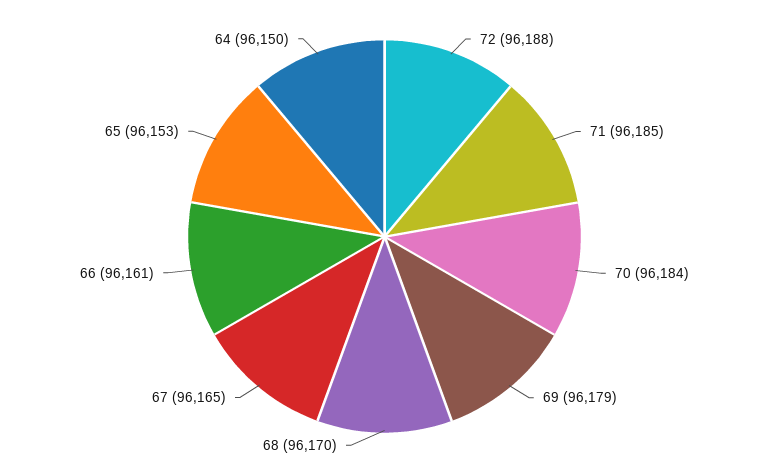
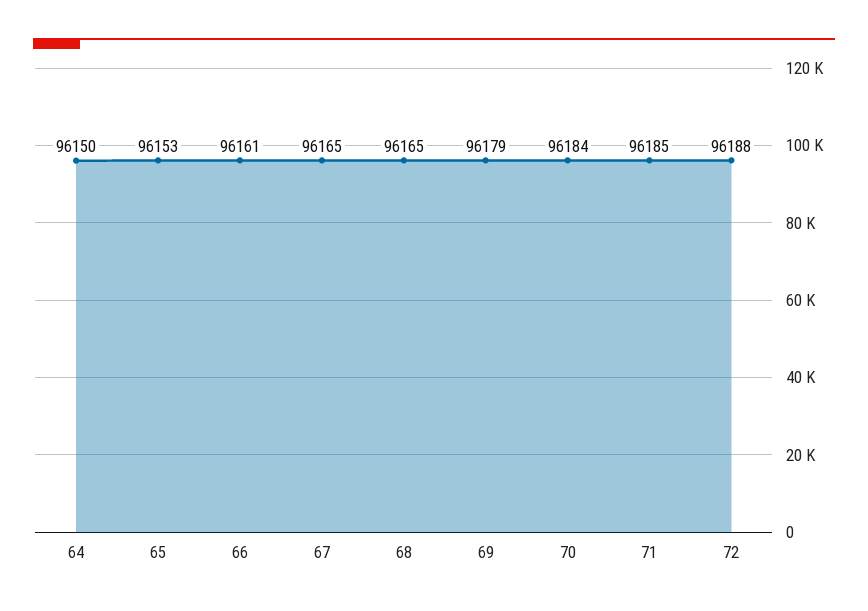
  {
    "72": 96188,
    "71": 96185,
    "70": 96184,
    "69": 96179,
-   "68": 96170,
+   "68": 96165,
    "67": 96165,
    "66": 96161,
    "65": 96153,
    "64": 96150
  }

